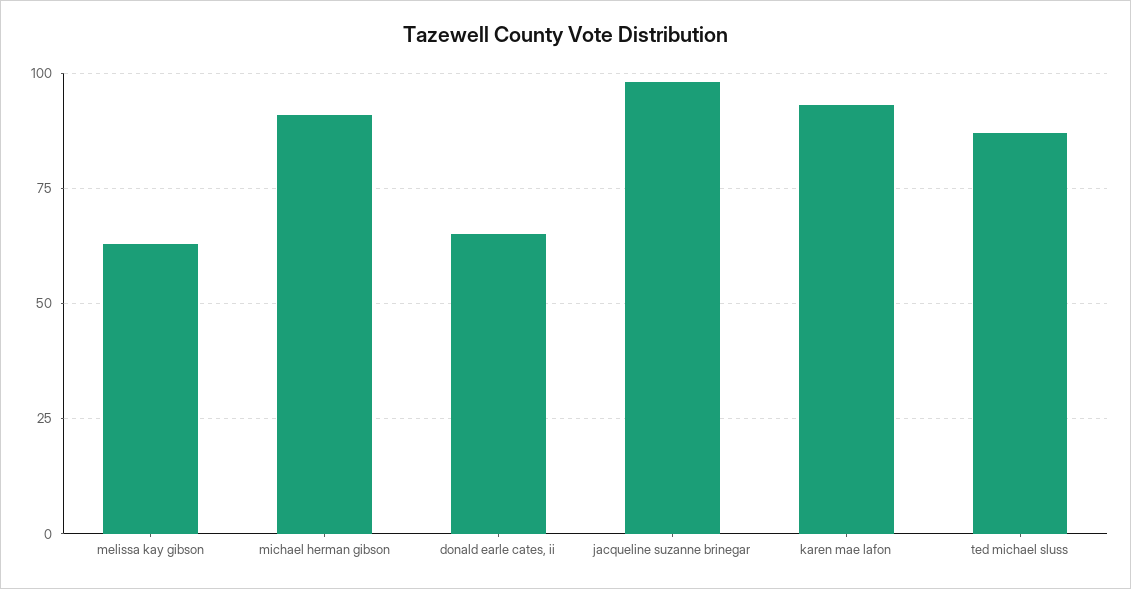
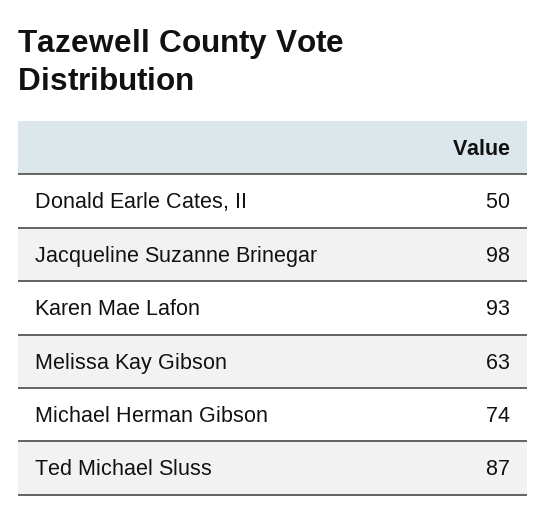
  {
    "melissa kay gibson": 63,
-   "michael herman gibson": 90,
+   "michael herman gibson": 74,
-   "donald earle cates, ii": 65,
+   "donald earle cates, ii": 50,
    "jacqueline suzanne brinegar": 98,
    "karen mae lafon": 93,
    "ted michael sluss": 87
  }

